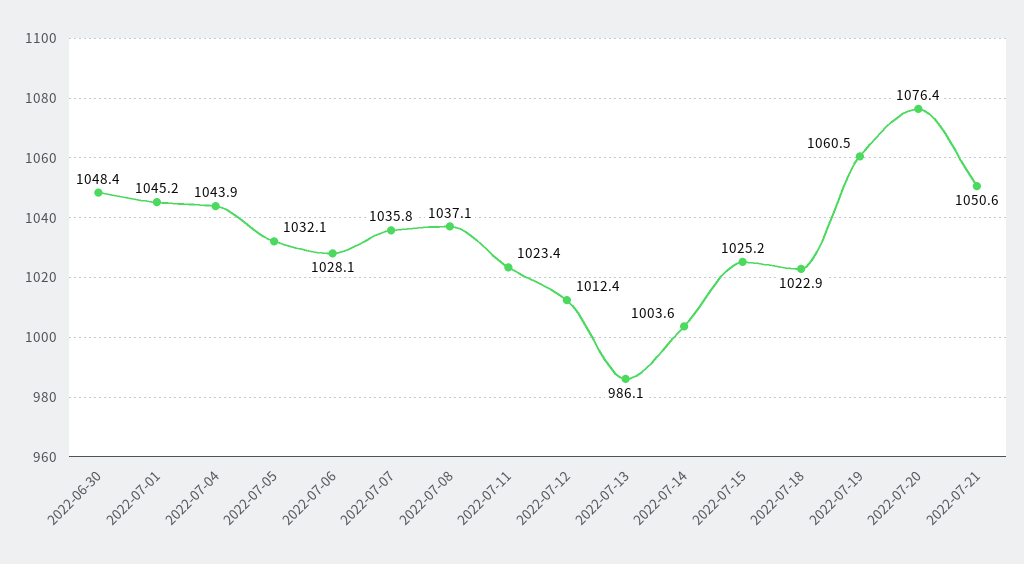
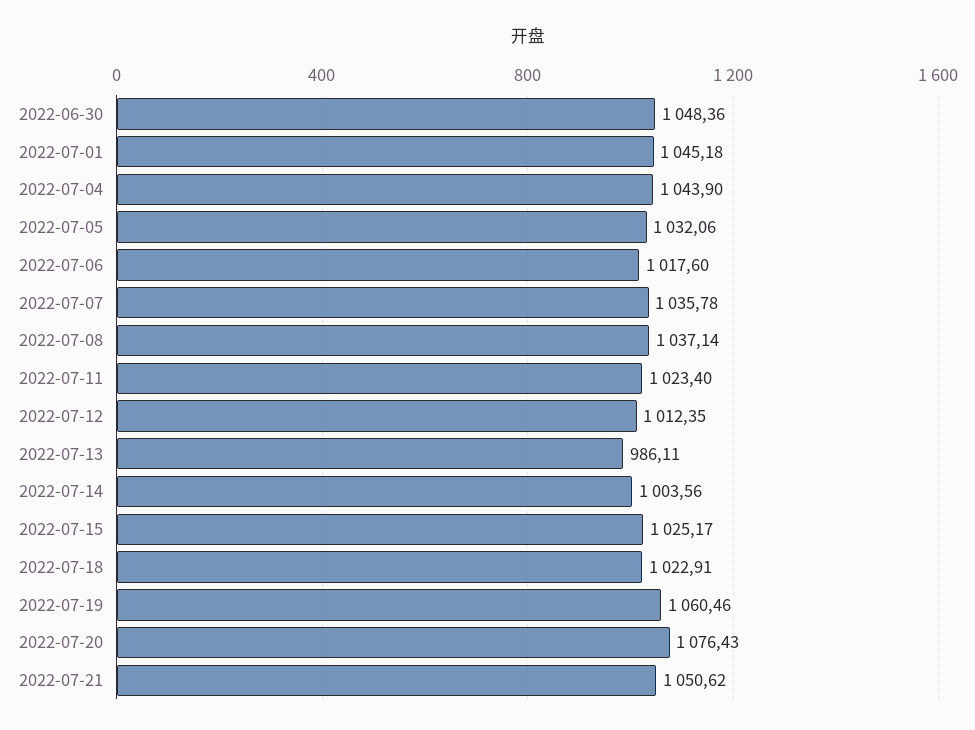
  {
    "2022-06-30": 1048.36,
    "2022-07-01": 1045.18,
    "2022-07-04": 1043.9,
    "2022-07-05": 1032.06,
-   "2022-07-06": 1028.1,
+   "2022-07-06": 1017.6,
    "2022-07-07": 1035.78,
    "2022-07-08": 1037.14,
    "2022-07-11": 1023.4,
    "2022-07-12": 1012.35,
    "2022-07-13": 986.11,
    "2022-07-14": 1003.56,
    "2022-07-15": 1025.17,
    "2022-07-18": 1022.91,
    "2022-07-19": 1060.46,
    "2022-07-20": 1076.43,
    "2022-07-21": 1050.62
  }

